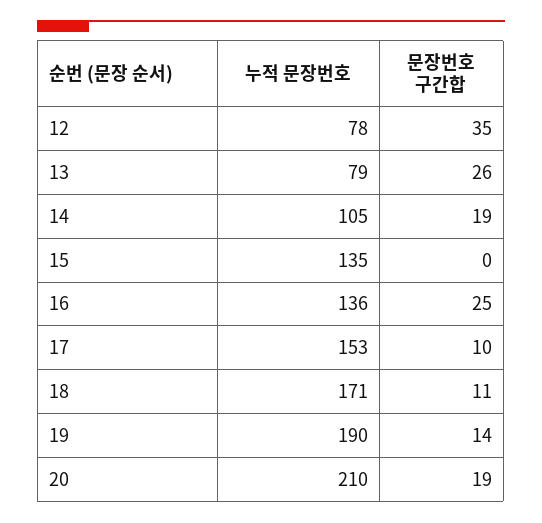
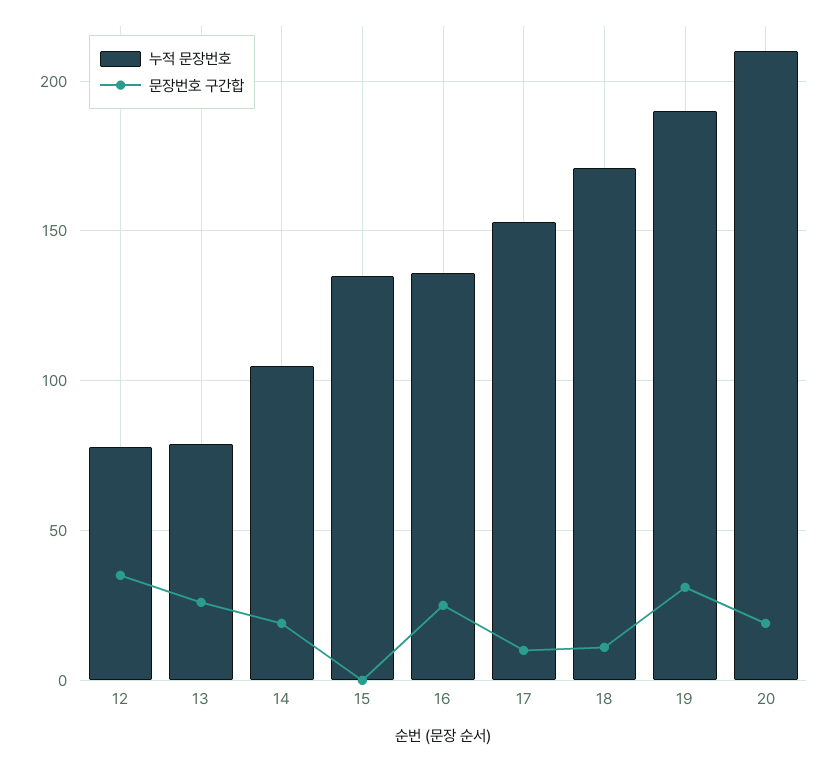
  {
    "누적 문장번호": {
      "12": 78,
      "13": 79,
      "14": 105,
      "15": 135,
      "16": 136,
      "17": 153,
      "18": 171,
      "19": 190,
      "20": 210
    },
    "문장번호 구간합": {
      "12": 35,
      "13": 26,
      "14": 19,
      "15": 0,
      "16": 25,
      "17": 10,
      "18": 11,
-     "19": 14,
+     "19": 30,
      "20": 19
    }
  }

